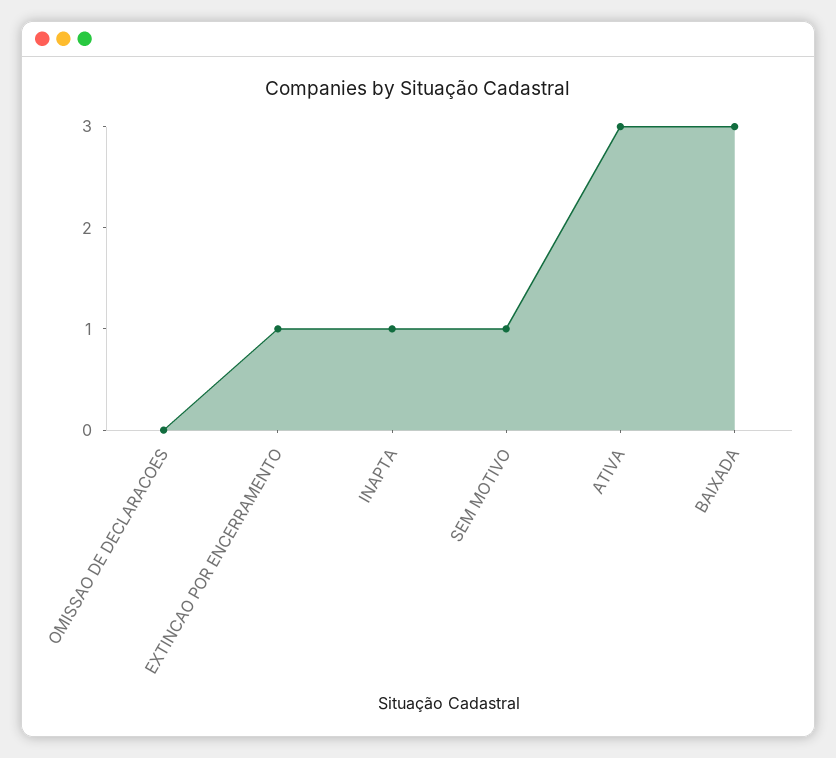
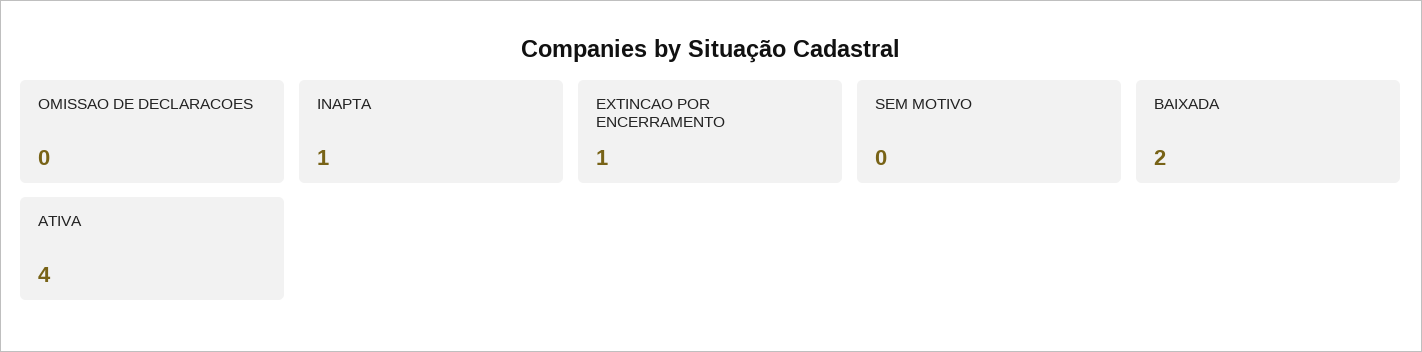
  {
    "OMISSAO DE DECLARACOES": 0,
    "EXTINCAO POR ENCERRAMENTO": 1,
    "INAPTA": 1,
-   "SEM MOTIVO": 1,
+   "SEM MOTIVO": 0,
-   "ATIVA": 3,
+   "ATIVA": 4,
-   "BAIXADA": 3
+   "BAIXADA": 2
  }

